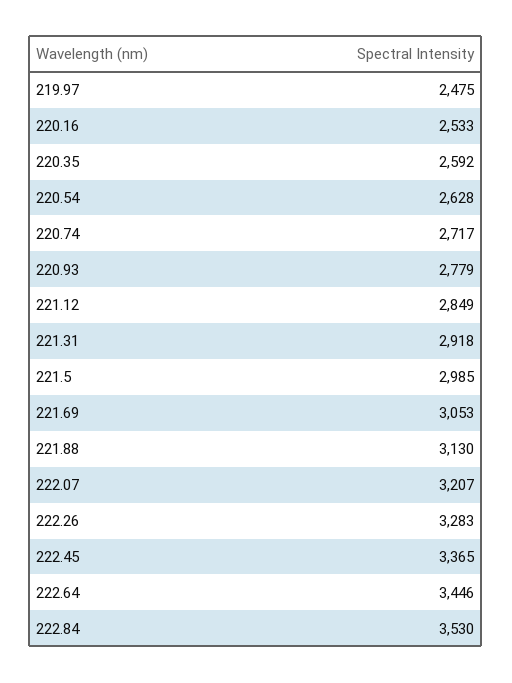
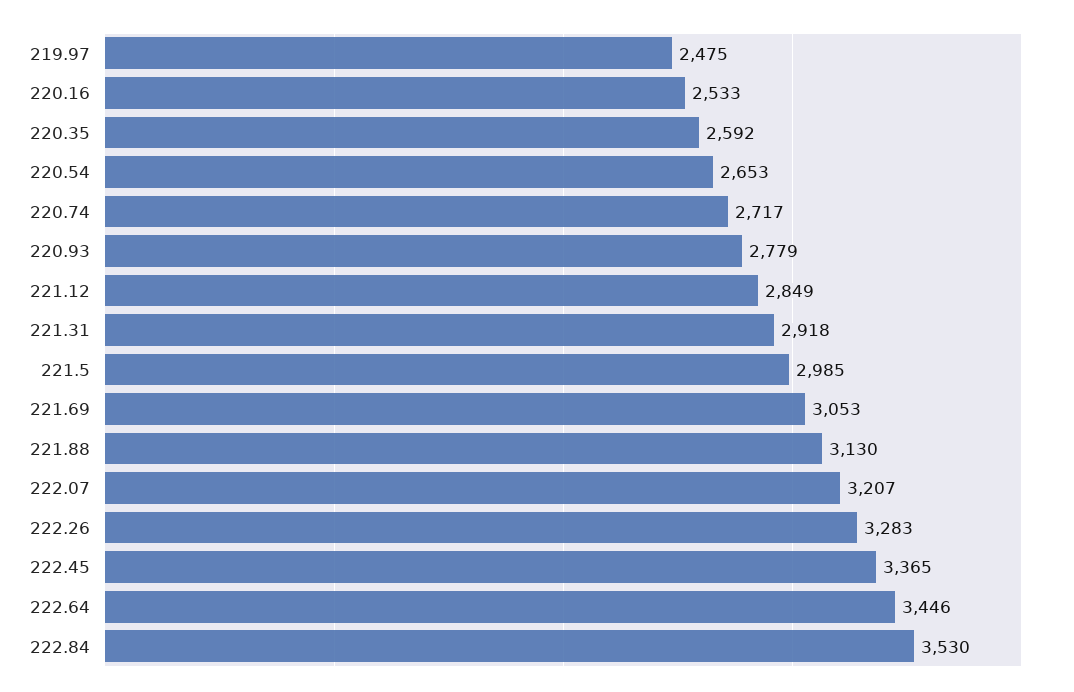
  {
    "219.97": 2475,
    "220.16": 2533,
    "220.35": 2592,
-   "220.54": 2628,
+   "220.54": 2653,
    "220.74": 2717,
    "220.93": 2779,
    "221.12": 2849,
    "221.31": 2918,
    "221.5": 2985,
    "221.69": 3053,
    "221.88": 3130,
    "222.07": 3207,
    "222.26": 3283,
    "222.45": 3365,
    "222.64": 3446,
    "222.84": 3530
  }

